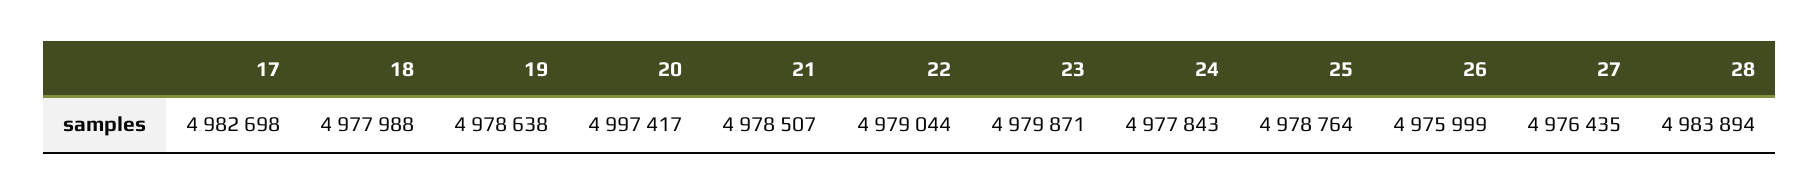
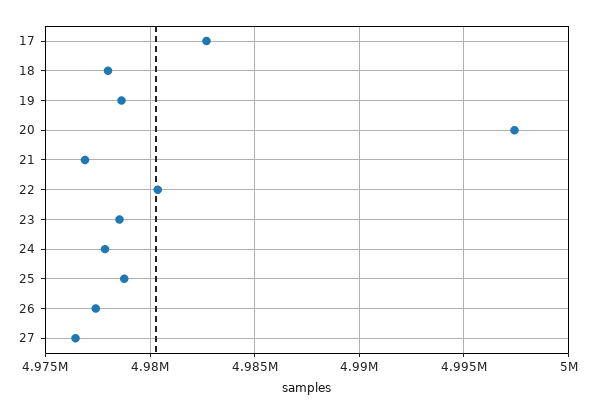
  {
    "17": 4982698,
    "18": 4977988,
    "19": 4978638,
    "20": 4997417,
-   "21": 4978507,
+   "21": 4977000,
-   "22": 4979044,
+   "22": 4980500,
-   "23": 4979871,
+   "23": 4978500,
    "24": 4977843,
    "25": 4978764,
-   "26": 4975999,
+   "26": 4977500,
-   "27": 4976435,
+   "27": 4976435
-   "28": 4983894
  }

